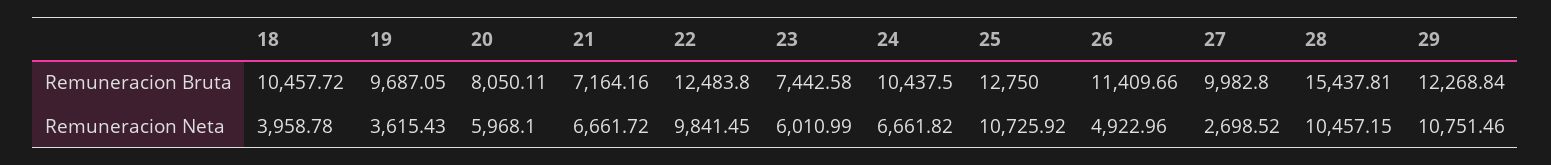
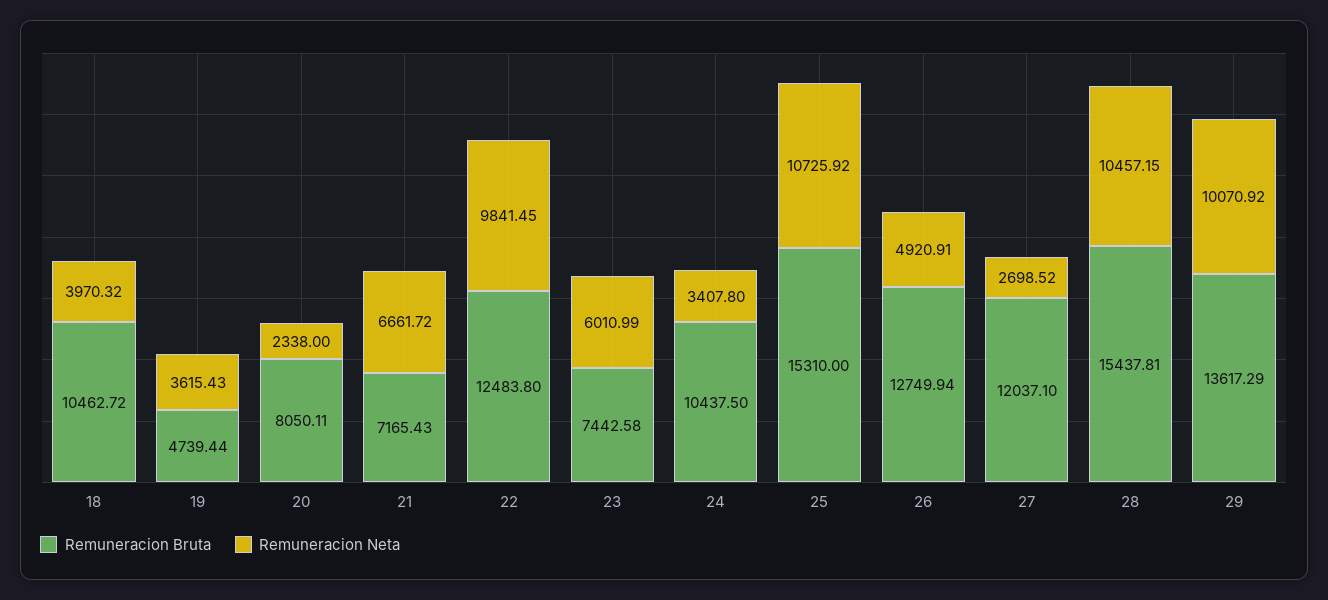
  {
    "Remuneracion Bruta": {
-     "18": 10457.72,
+     "18": 10462.72,
-     "19": 9687.05,
+     "19": 4739.44,
      "20": 8050.11,
-     "21": 7164.16,
+     "21": 7165.43,
      "22": 12483.8,
      "23": 7442.58,
      "24": 10437.5,
-     "25": 12750,
+     "25": 15310,
-     "26": 11409.66,
+     "26": 12749.94,
-     "27": 9982.8,
+     "27": 12037.1,
      "28": 15437.81,
-     "29": 12268.84
+     "29": 13617.29
    },
    "Remuneracion Neta": {
-     "18": 3958.78,
+     "18": 3970.32,
      "19": 3615.43,
-     "20": 5968.1,
+     "20": 2338,
      "21": 6661.72,
      "22": 9841.45,
      "23": 6010.99,
-     "24": 6661.82,
+     "24": 3407.8,
      "25": 10725.92,
-     "26": 4922.96,
+     "26": 4920.91,
      "27": 2698.52,
      "28": 10457.15,
-     "29": 10751.46
+     "29": 10070.92
    }
  }

